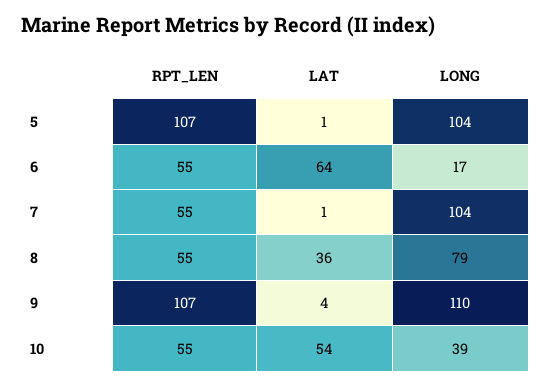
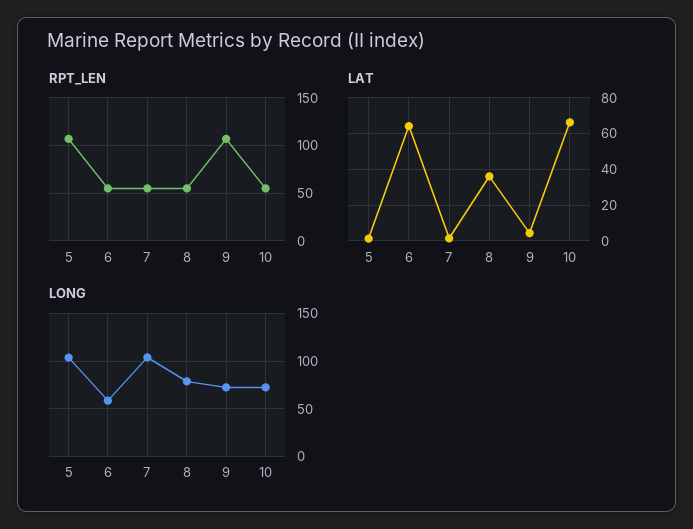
  {
    "RPT_LEN": {
      "5": 107,
      "6": 55,
      "7": 55,
      "8": 55,
      "9": 107,
      "10": 55
    },
    "LAT": {
      "5": 1,
      "6": 64,
      "7": 1,
      "8": 36,
      "9": 4,
-     "10": 54
+     "10": 65
    },
    "LONG": {
      "5": 104,
-     "6": 17,
+     "6": 60,
      "7": 104,
      "8": 79,
-     "9": 110,
+     "9": 70,
-     "10": 39
+     "10": 70
    }
  }

